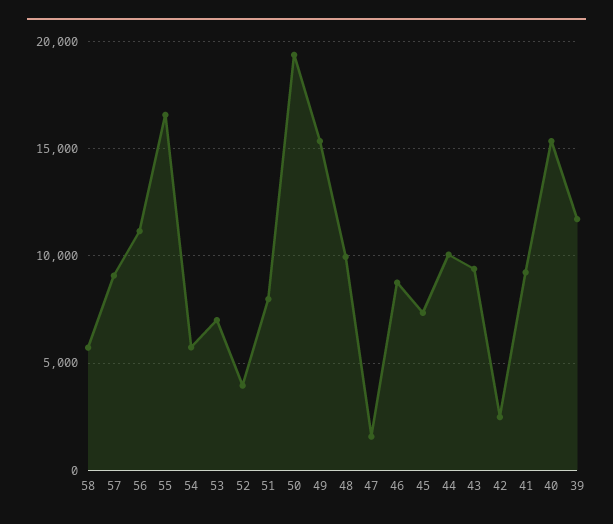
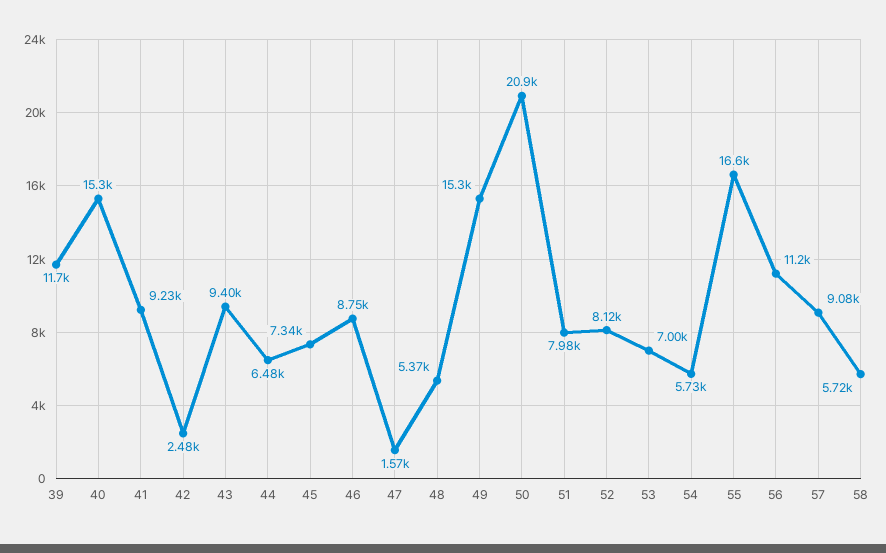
  {
    "58": 5720,
    "57": 9080,
    "56": 11200,
    "55": 16600,
    "54": 5730,
    "53": 7000,
-   "52": 4000,
+   "52": 8120,
    "51": 7980,
-   "50": 19500,
+   "50": 20900,
    "49": 15300,
-   "48": 10000,
+   "48": 5370,
    "47": 1570,
    "46": 8750,
    "45": 7340,
-   "44": 10000,
+   "44": 6480,
    "43": 9400,
    "42": 2480,
    "41": 9230,
    "40": 15300,
    "39": 11700
  }

